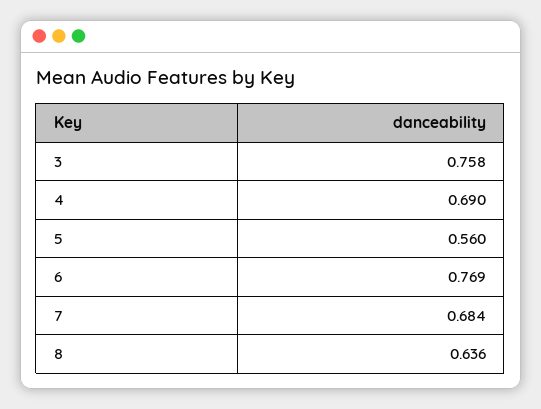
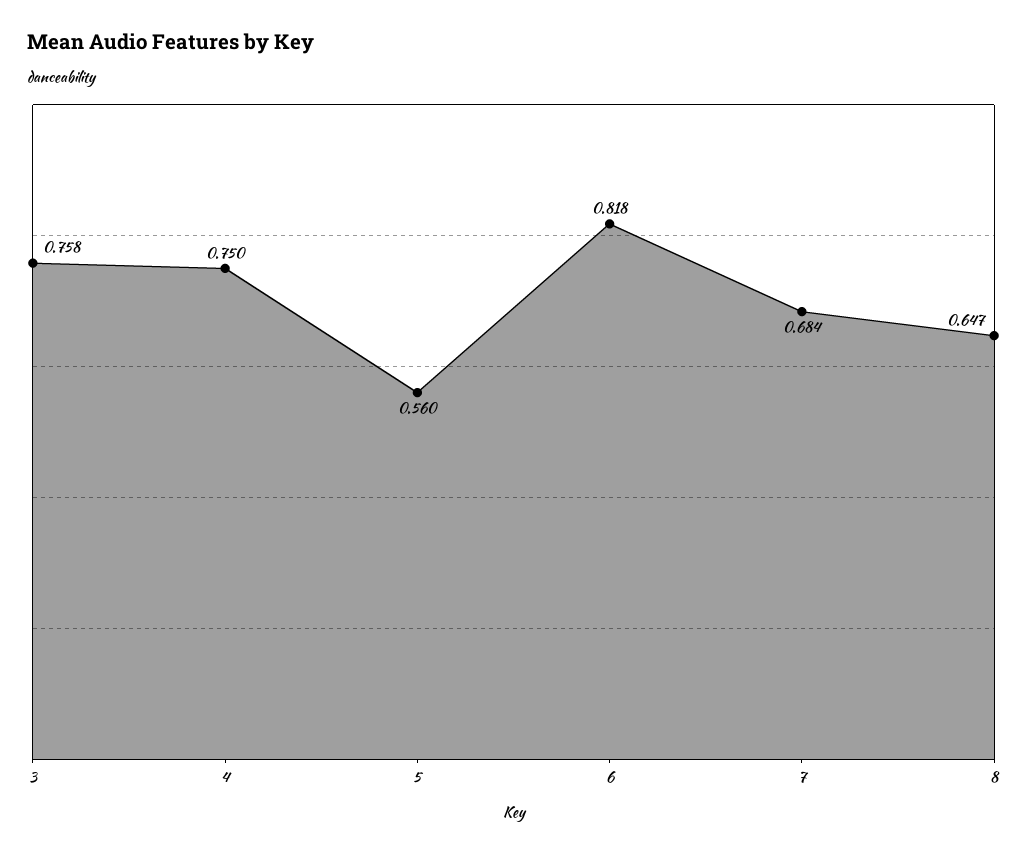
  {
    "3": 0.758,
-   "4": 0.69,
+   "4": 0.75,
    "5": 0.56,
-   "6": 0.769,
+   "6": 0.818,
    "7": 0.684,
-   "8": 0.636
+   "8": 0.647
  }

